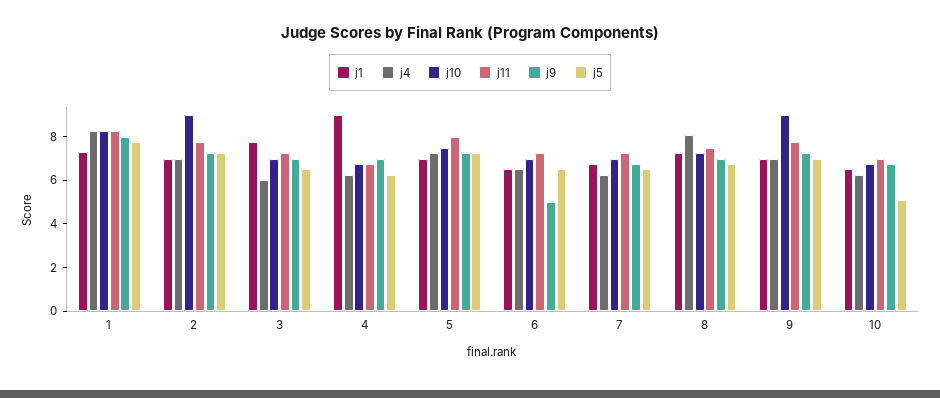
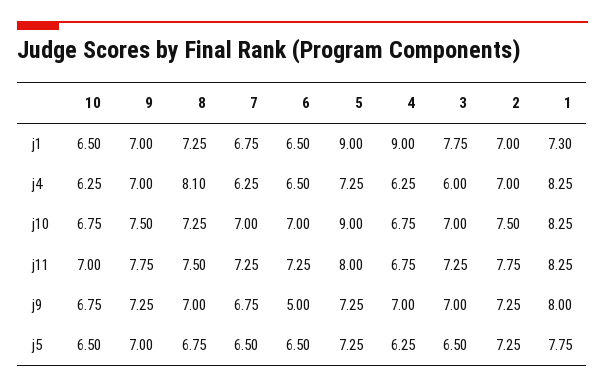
  {
    "j1": {
      "1": 7.3,
      "2": 7,
      "3": 7.75,
      "4": 9,
-     "5": 7,
+     "5": 9,
      "6": 6.5,
      "7": 6.75,
      "8": 7.25,
      "9": 7,
      "10": 6.5
    },
    "j4": {
      "1": 8.25,
      "2": 7,
      "3": 6,
      "4": 6.25,
      "5": 7.25,
      "6": 6.5,
      "7": 6.25,
      "8": 8.1,
      "9": 7,
      "10": 6.25
    },
    "j10": {
      "1": 8.25,
-     "2": 9,
+     "2": 7.5,
      "3": 7,
      "4": 6.75,
-     "5": 7.5,
+     "5": 9,
      "6": 7,
      "7": 7,
      "8": 7.25,
-     "9": 9,
+     "9": 7.5,
      "10": 6.75
    },
    "j11": {
      "1": 8.25,
      "2": 7.75,
      "3": 7.25,
      "4": 6.75,
      "5": 8,
      "6": 7.25,
      "7": 7.25,
      "8": 7.5,
      "9": 7.75,
      "10": 7
    },
    "j9": {
      "1": 8,
      "2": 7.25,
      "3": 7,
      "4": 7,
      "5": 7.25,
      "6": 5,
      "7": 6.75,
      "8": 7,
      "9": 7.25,
      "10": 6.75
    },
    "j5": {
      "1": 7.75,
      "2": 7.25,
      "3": 6.5,
      "4": 6.25,
      "5": 7.25,
      "6": 6.5,
      "7": 6.5,
      "8": 6.75,
      "9": 7,
-     "10": 5
+     "10": 6.5
    }
  }

